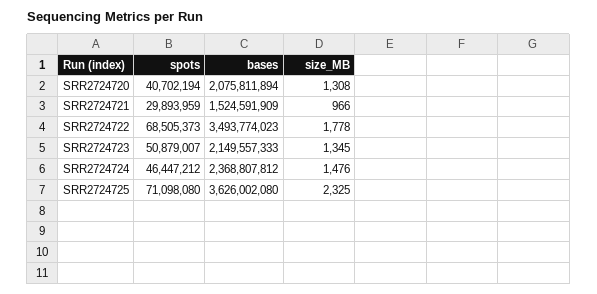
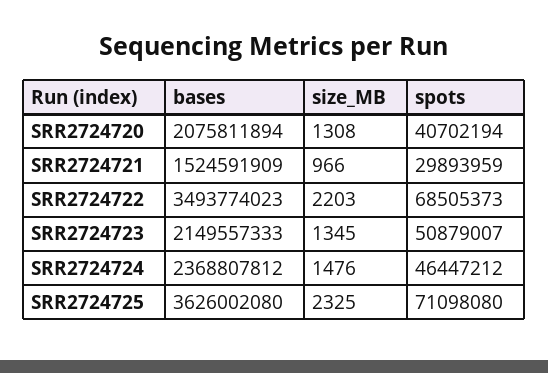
  {
    "spots": {
      "SRR2724720": 40702194,
      "SRR2724721": 29893959,
      "SRR2724722": 68505373,
      "SRR2724723": 50879007,
      "SRR2724724": 46447212,
      "SRR2724725": 71098080
    },
    "bases": {
      "SRR2724720": 2075811894,
      "SRR2724721": 1524591909,
      "SRR2724722": 3493774023,
      "SRR2724723": 2149557333,
      "SRR2724724": 2368807812,
      "SRR2724725": 3626002080
    },
    "size_MB": {
      "SRR2724720": 1308,
      "SRR2724721": 966,
-     "SRR2724722": 1778,
+     "SRR2724722": 2203,
      "SRR2724723": 1345,
      "SRR2724724": 1476,
      "SRR2724725": 2325
    }
  }

